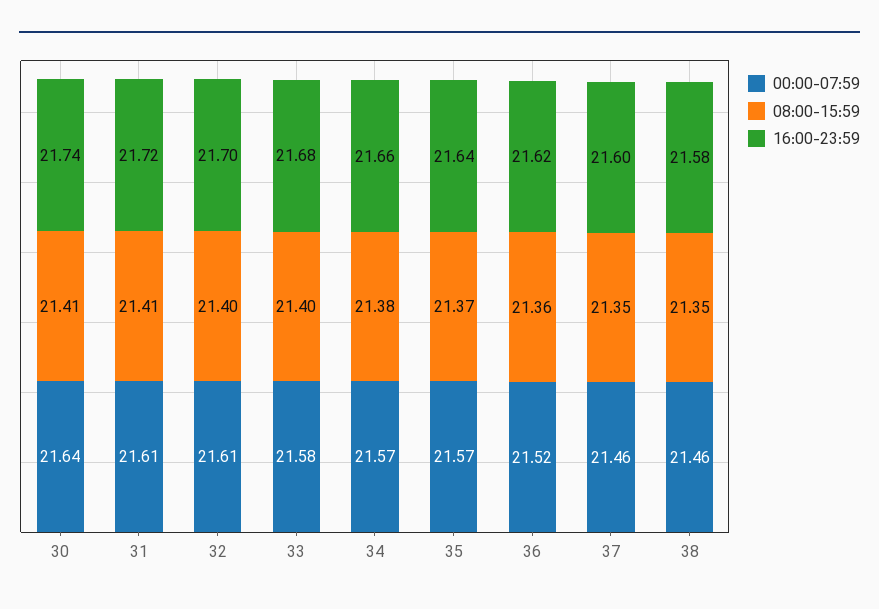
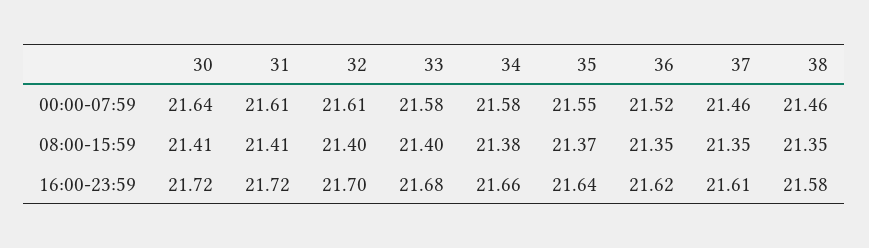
  {
    "00:00-07:59": {
      "30": 21.64,
      "31": 21.61,
      "32": 21.61,
      "33": 21.58,
-     "34": 21.57,
+     "34": 21.58,
-     "35": 21.57,
+     "35": 21.55,
      "36": 21.52,
      "37": 21.46,
      "38": 21.46
    },
    "08:00-15:59": {
      "30": 21.41,
      "31": 21.41,
      "32": 21.4,
      "33": 21.4,
      "34": 21.38,
      "35": 21.37,
-     "36": 21.36,
+     "36": 21.35,
      "37": 21.35,
      "38": 21.35
    },
    "16:00-23:59": {
-     "30": 21.74,
+     "30": 21.72,
      "31": 21.72,
      "32": 21.7,
      "33": 21.68,
      "34": 21.66,
      "35": 21.64,
      "36": 21.62,
-     "37": 21.6,
+     "37": 21.61,
      "38": 21.58
    }
  }

